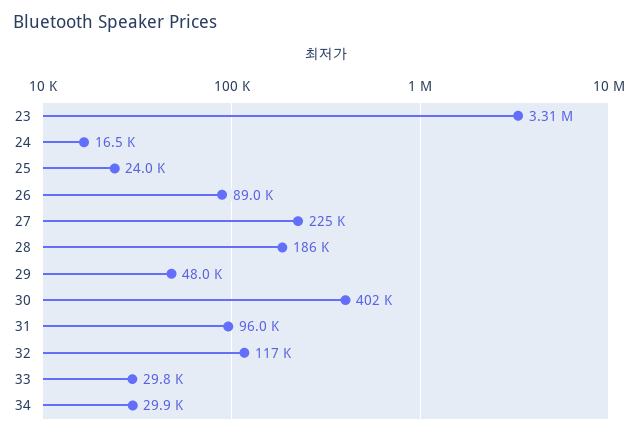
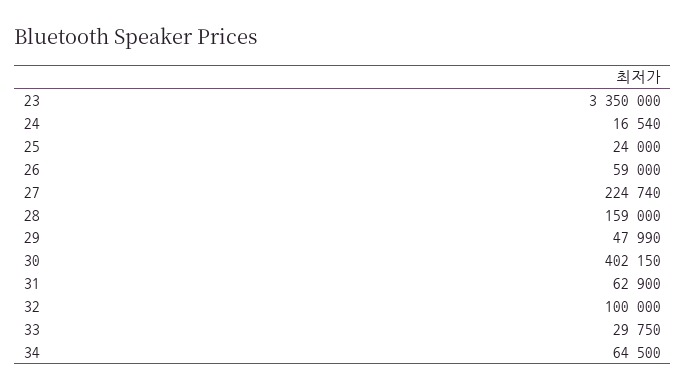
  {
-   "23": 3310000,
+   "23": 3350000,
    "24": 16540,
    "25": 24000,
-   "26": 89000,
+   "26": 59000,
    "27": 224740,
-   "28": 186000,
+   "28": 159000,
    "29": 47990,
    "30": 402150,
-   "31": 96000,
+   "31": 62900,
-   "32": 117000,
+   "32": 100000,
    "33": 29750,
-   "34": 29900
+   "34": 64500
  }

